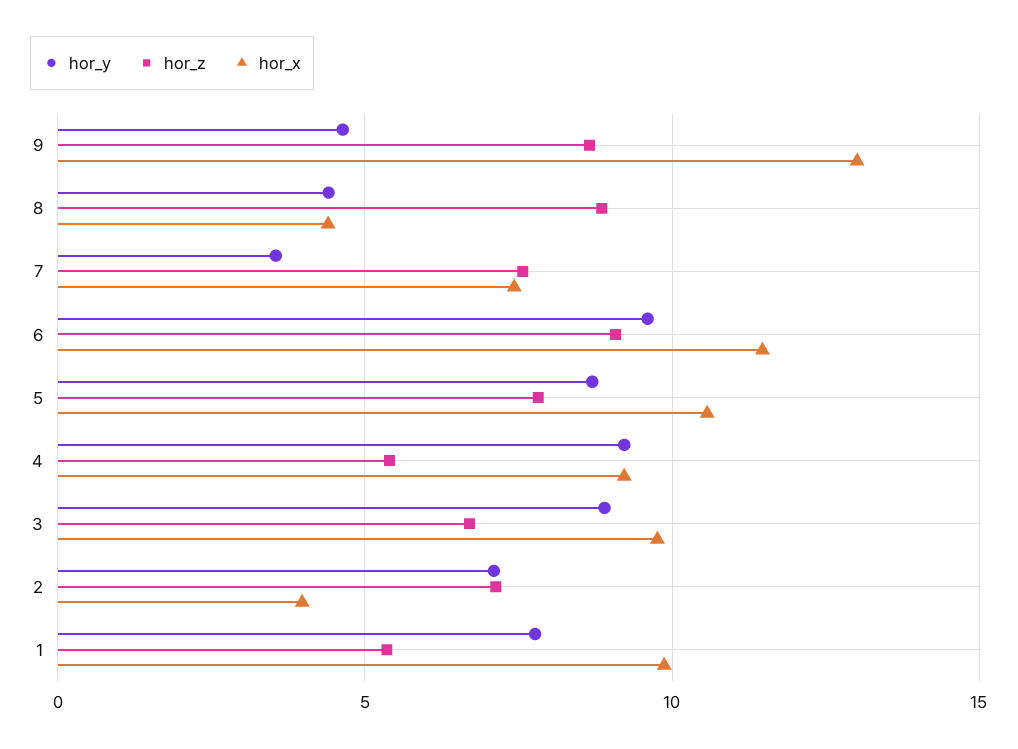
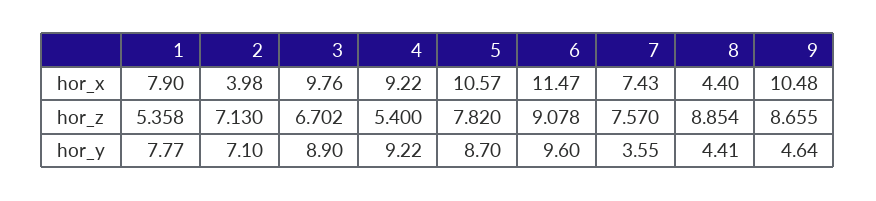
  {
    "hor_y": {
      "9": 4.64,
      "8": 4.41,
      "7": 3.55,
      "6": 9.6,
      "5": 8.7,
      "4": 9.22,
      "3": 8.9,
      "2": 7.1,
      "1": 7.77
    },
    "hor_z": {
      "9": 8.655,
      "8": 8.854,
      "7": 7.57,
      "6": 9.078,
      "5": 7.82,
      "4": 5.4,
      "3": 6.702,
      "2": 7.13,
      "1": 5.358
    },
    "hor_x": {
-     "9": 13,
+     "9": 10.48,
      "8": 4.4,
      "7": 7.43,
      "6": 11.47,
      "5": 10.57,
      "4": 9.22,
      "3": 9.76,
      "2": 3.98,
-     "1": 10
+     "1": 7.9
    }
  }

